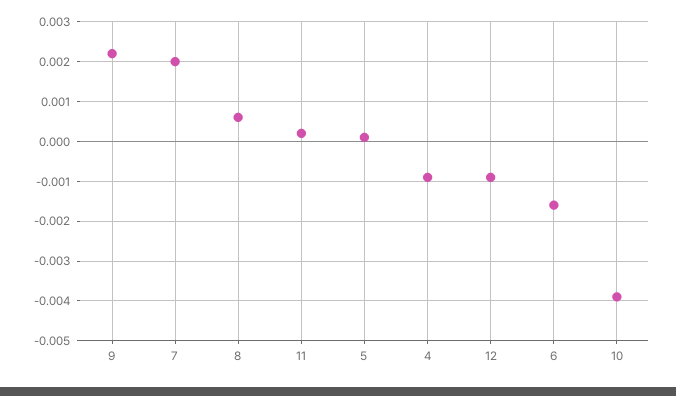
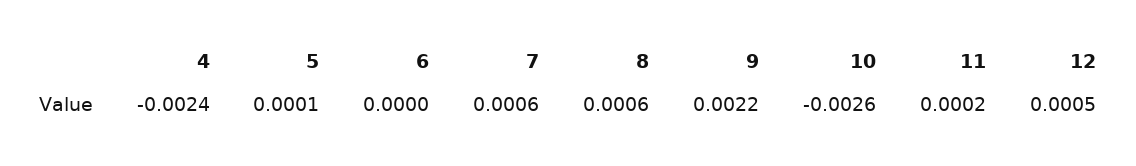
  {
    "9": 0.0022,
-   "7": 0.002,
+   "7": 0.0006,
    "8": 0.0006,
    "11": 0.0002,
    "5": 0.0001,
-   "4": -0.001,
+   "4": -0.0024,
-   "12": -0.001,
+   "12": 0.0005,
-   "6": -0.0015,
+   "6": 0,
-   "10": -0.004
+   "10": -0.0026
  }

